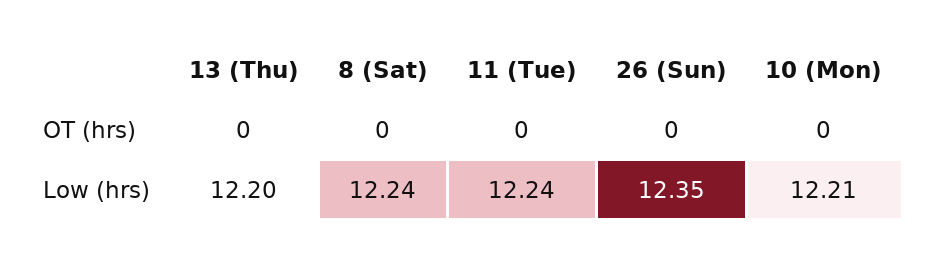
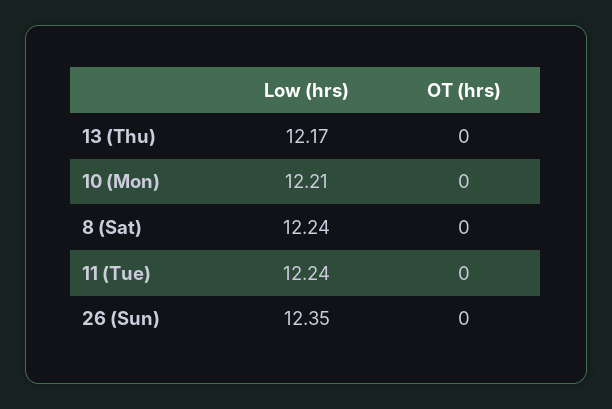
  {
    "13 (Thu)": {
      "OT (hrs)": 0,
-     "Low (hrs)": 12.2
+     "Low (hrs)": 12.17
    },
    "8 (Sat)": {
      "OT (hrs)": 0,
      "Low (hrs)": 12.24
    },
    "11 (Tue)": {
      "OT (hrs)": 0,
      "Low (hrs)": 12.24
    },
    "26 (Sun)": {
      "OT (hrs)": 0,
      "Low (hrs)": 12.35
    },
    "10 (Mon)": {
      "OT (hrs)": 0,
      "Low (hrs)": 12.21
    }
  }

